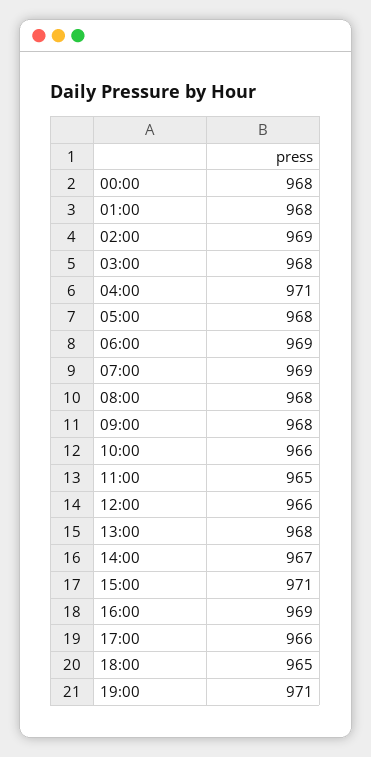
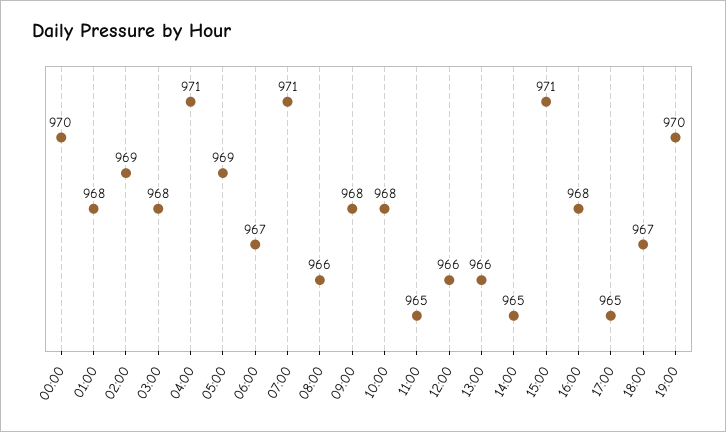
  {
-   "00:00": 968,
+   "00:00": 970,
    "01:00": 968,
    "02:00": 969,
    "03:00": 968,
    "04:00": 971,
-   "05:00": 968,
+   "05:00": 969,
-   "06:00": 969,
+   "06:00": 967,
-   "07:00": 969,
+   "07:00": 971,
-   "08:00": 968,
+   "08:00": 966,
    "09:00": 968,
-   "10:00": 966,
+   "10:00": 968,
    "11:00": 965,
    "12:00": 966,
-   "13:00": 968,
+   "13:00": 966,
-   "14:00": 967,
+   "14:00": 965,
    "15:00": 971,
-   "16:00": 969,
+   "16:00": 968,
-   "17:00": 966,
+   "17:00": 965,
-   "18:00": 965,
+   "18:00": 967,
-   "19:00": 971
+   "19:00": 970
  }

